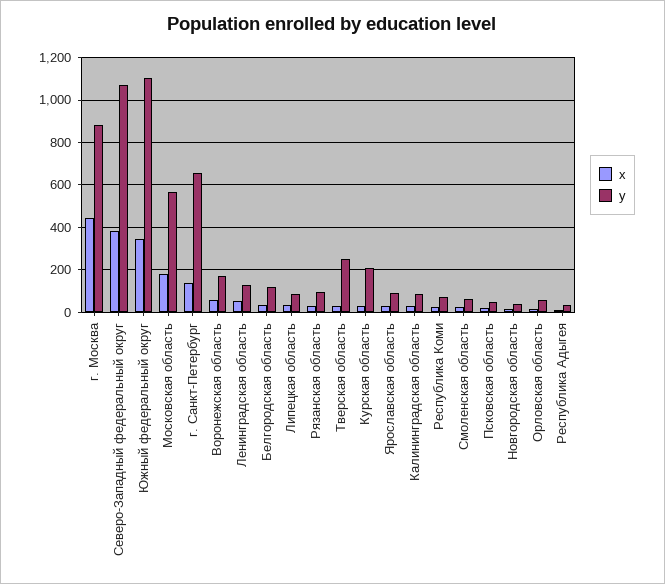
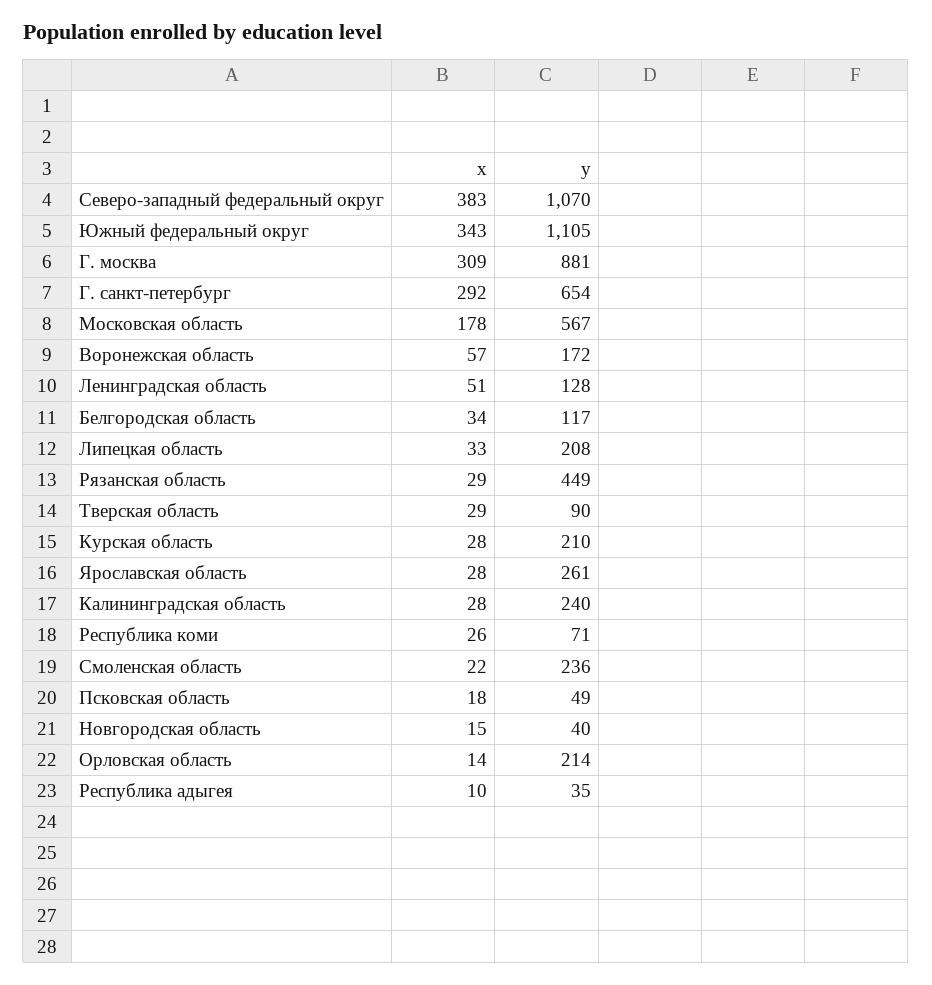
  {
    "x": {
-     "г. Москва": 450,
+     "г. Москва": 309,
      "Северо-Западный федеральный округ": 383,
      "Южный федеральный округ": 343,
      "Московская область": 178,
-     "г. Санкт-Петербург": 150,
+     "г. Санкт-Петербург": 292,
      "Воронежская область": 57,
      "Ленинградская область": 51,
      "Белгородская область": 34,
      "Липецкая область": 33,
      "Рязанская область": 29,
      "Тверская область": 29,
      "Курская область": 28,
      "Ярославская область": 28,
      "Калининградская область": 28,
      "Республика Коми": 26,
      "Смоленская область": 22,
      "Псковская область": 18,
      "Новгородская область": 15,
      "Орловская область": 14,
      "Республика Адыгея": 10
    },
    "y": {
      "г. Москва": 881,
      "Северо-Западный федеральный округ": 1070,
      "Южный федеральный округ": 1105,
      "Московская область": 567,
      "г. Санкт-Петербург": 654,
      "Воронежская область": 172,
      "Ленинградская область": 128,
      "Белгородская область": 117,
-     "Липецкая область": 100,
+     "Липецкая область": 208,
-     "Рязанская область": 100,
+     "Рязанская область": 449,
-     "Тверская область": 250,
+     "Тверская область": 90,
      "Курская область": 210,
-     "Ярославская область": 100,
+     "Ярославская область": 261,
-     "Калининградская область": 100,
+     "Калининградская область": 240,
      "Республика Коми": 71,
-     "Смоленская область": 50,
+     "Смоленская область": 236,
      "Псковская область": 49,
      "Новгородская область": 40,
-     "Орловская область": 50,
+     "Орловская область": 214,
      "Республика Адыгея": 35
    }
  }

